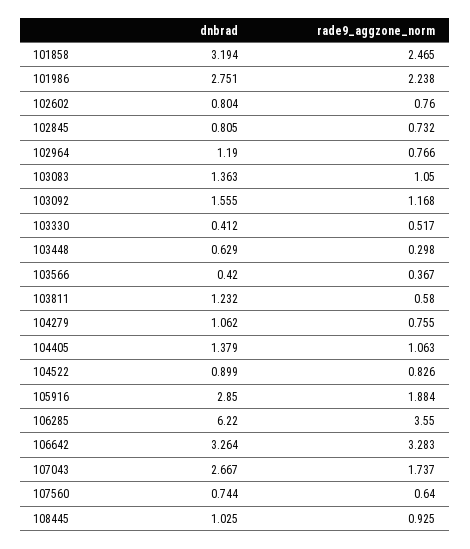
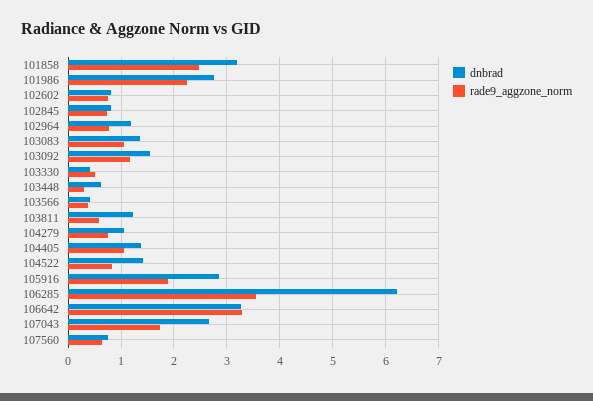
  {
    "dnbrad": {
      "101858": 3.194,
      "101986": 2.751,
      "102602": 0.804,
      "102845": 0.805,
      "102964": 1.19,
      "103083": 1.363,
      "103092": 1.555,
      "103330": 0.412,
      "103448": 0.629,
      "103566": 0.42,
      "103811": 1.232,
      "104279": 1.062,
      "104405": 1.379,
-     "104522": 0.899,
+     "104522": 1.4,
      "105916": 2.85,
      "106285": 6.22,
      "106642": 3.264,
      "107043": 2.667,
-     "107560": 0.744,
+     "107560": 0.744
-     "108445": 1.025
    },
    "rade9_aggzone_norm": {
      "101858": 2.465,
      "101986": 2.238,
      "102602": 0.76,
      "102845": 0.732,
      "102964": 0.766,
      "103083": 1.05,
      "103092": 1.168,
      "103330": 0.517,
      "103448": 0.298,
      "103566": 0.367,
      "103811": 0.58,
      "104279": 0.755,
      "104405": 1.063,
      "104522": 0.826,
      "105916": 1.884,
      "106285": 3.55,
      "106642": 3.283,
      "107043": 1.737,
-     "107560": 0.64,
+     "107560": 0.64
-     "108445": 0.925
    }
  }

